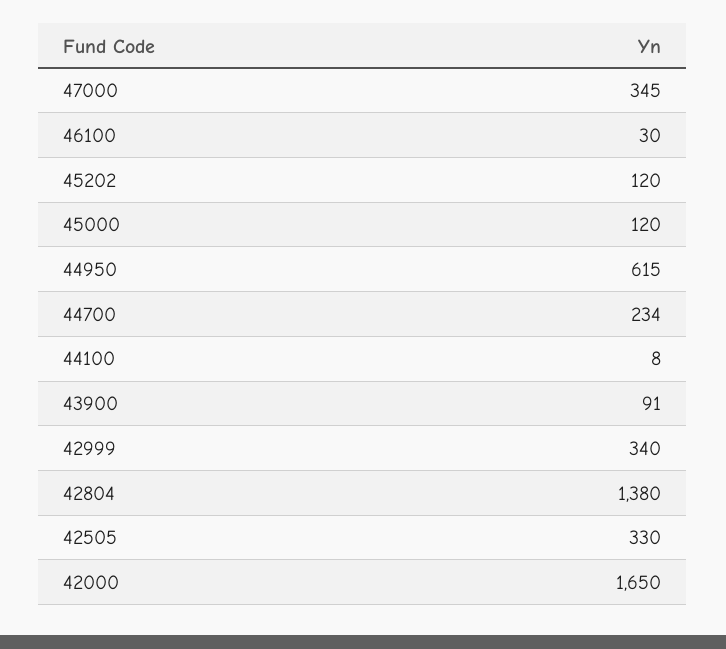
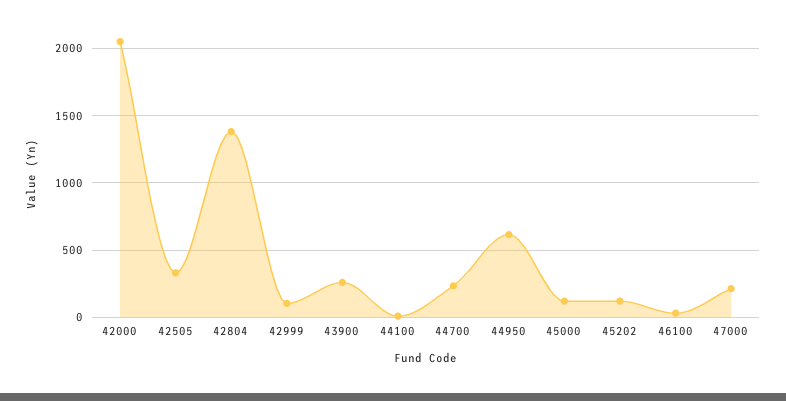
  {
-   "47000": 345,
+   "47000": 200,
    "46100": 30,
    "45202": 120,
    "45000": 120,
    "44950": 615,
    "44700": 234,
    "44100": 8,
-   "43900": 91,
+   "43900": 250,
-   "42999": 340,
+   "42999": 100,
    "42804": 1380,
    "42505": 330,
-   "42000": 1650
+   "42000": 2050
  }

